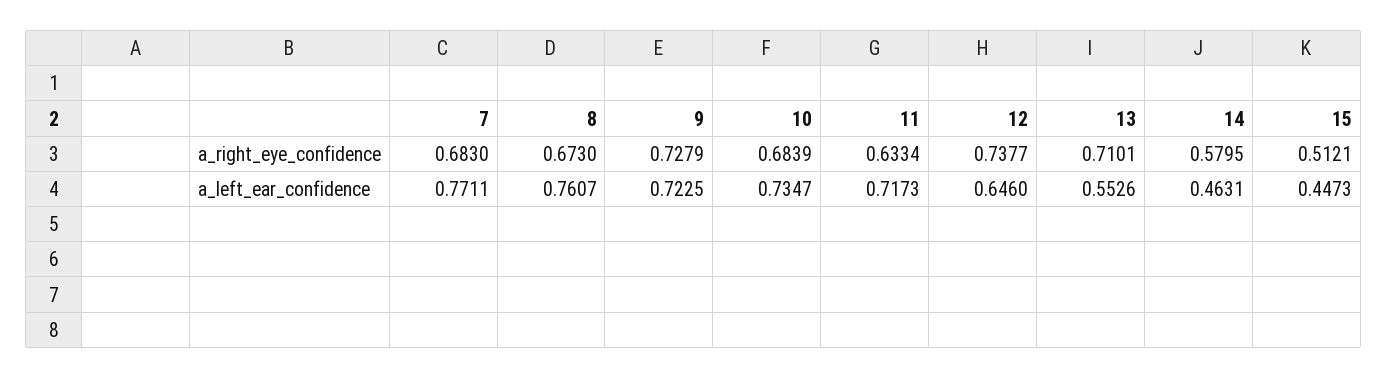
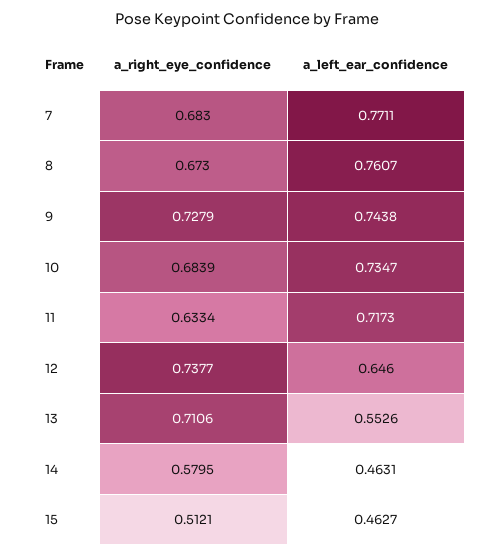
  {
    "7": {
      "a_right_eye_confidence": 0.683,
      "a_left_ear_confidence": 0.7711
    },
    "8": {
      "a_right_eye_confidence": 0.673,
      "a_left_ear_confidence": 0.7607
    },
    "9": {
      "a_right_eye_confidence": 0.7279,
-     "a_left_ear_confidence": 0.7225
+     "a_left_ear_confidence": 0.7438
    },
    "10": {
      "a_right_eye_confidence": 0.6839,
      "a_left_ear_confidence": 0.7347
    },
    "11": {
      "a_right_eye_confidence": 0.6334,
      "a_left_ear_confidence": 0.7173
    },
    "12": {
      "a_right_eye_confidence": 0.7377,
      "a_left_ear_confidence": 0.646
    },
    "13": {
-     "a_right_eye_confidence": 0.7101,
+     "a_right_eye_confidence": 0.7106,
      "a_left_ear_confidence": 0.5526
    },
    "14": {
      "a_right_eye_confidence": 0.5795,
      "a_left_ear_confidence": 0.4631
    },
    "15": {
      "a_right_eye_confidence": 0.5121,
-     "a_left_ear_confidence": 0.4473
+     "a_left_ear_confidence": 0.4627
    }
  }

